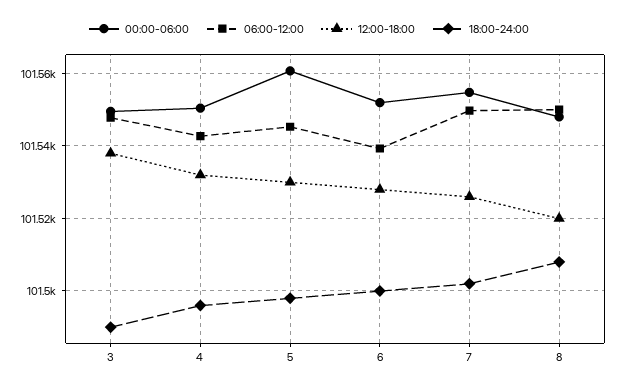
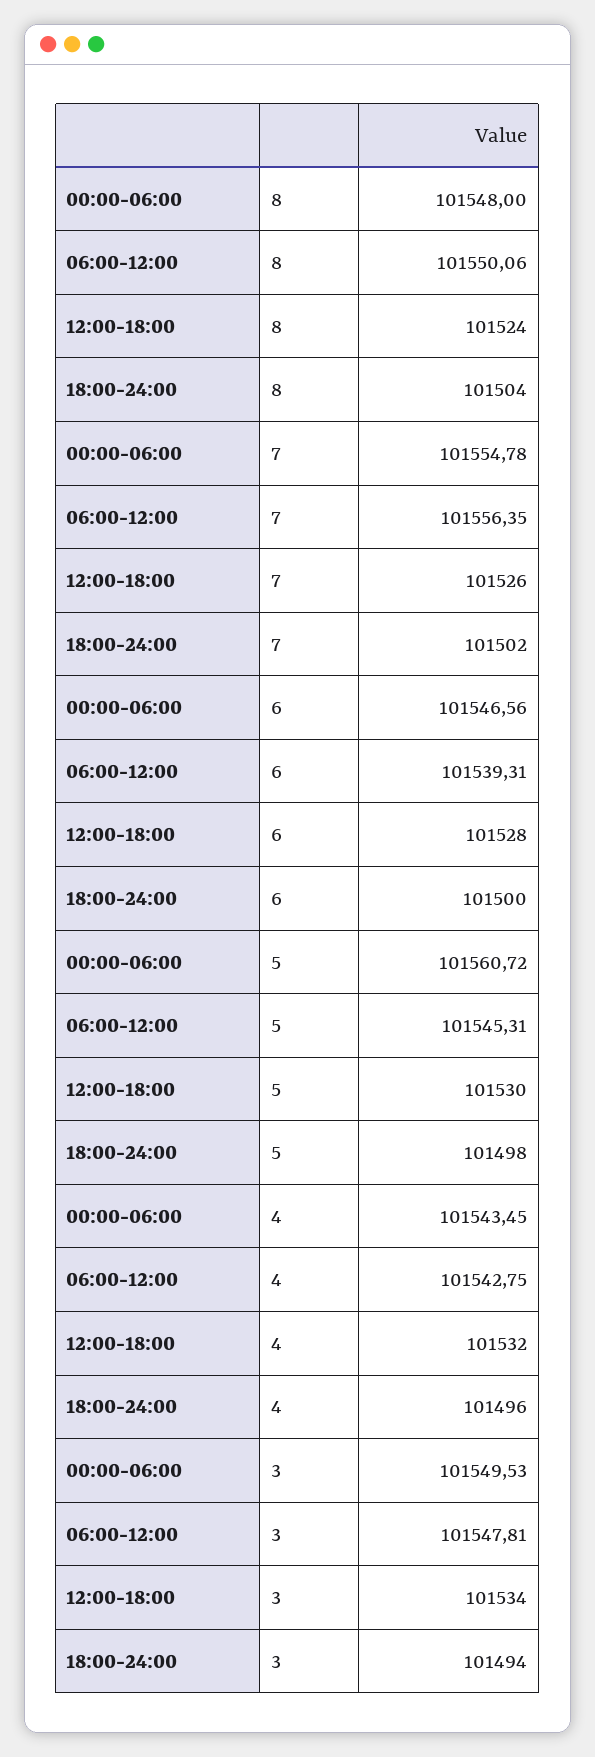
  {
    "00:00-06:00": {
      "3": 101549.53,
-     "4": 101550,
+     "4": 101543.45,
      "5": 101560.72,
-     "6": 101552,
+     "6": 101546.56,
      "7": 101554.78,
      "8": 101548
    },
    "06:00-12:00": {
      "3": 101547.81,
      "4": 101542.75,
      "5": 101545.31,
      "6": 101539.31,
-     "7": 101550,
+     "7": 101556.35,
      "8": 101550.06
    },
    "12:00-18:00": {
-     "3": 101538,
+     "3": 101534,
      "4": 101532,
      "5": 101530,
      "6": 101528,
      "7": 101526,
-     "8": 101520
+     "8": 101524
    },
    "18:00-24:00": {
-     "3": 101490,
+     "3": 101494,
      "4": 101496,
      "5": 101498,
      "6": 101500,
      "7": 101502,
-     "8": 101508
+     "8": 101504
    }
  }

